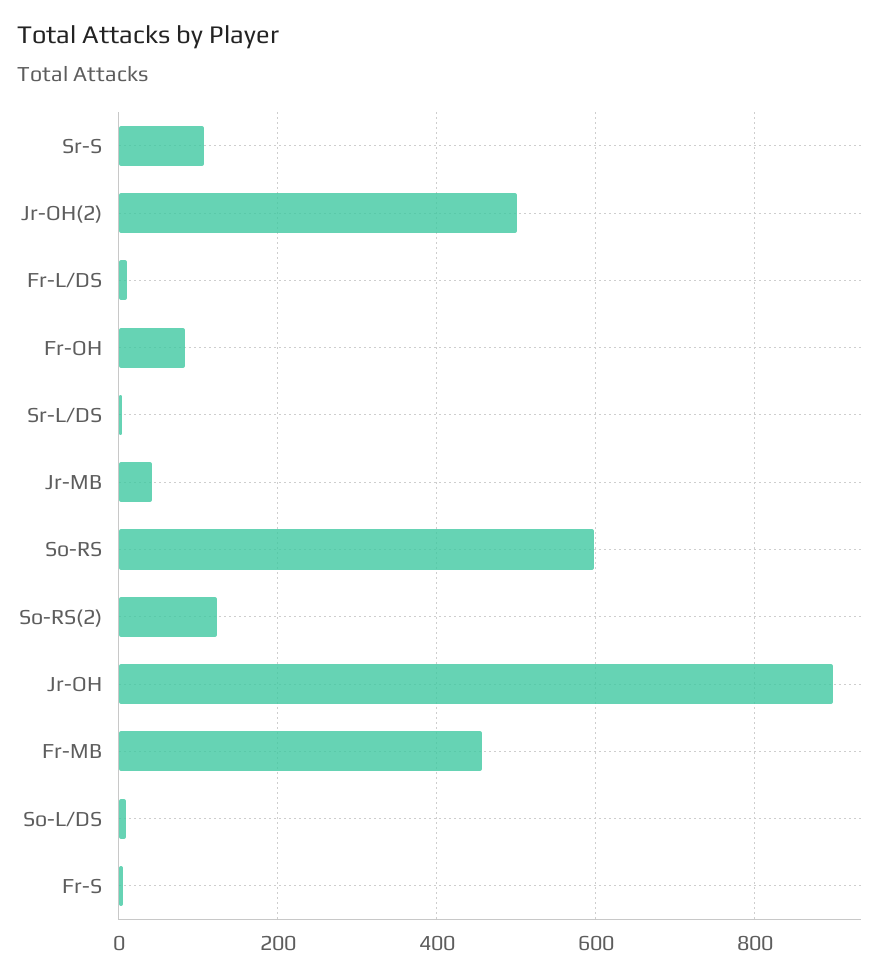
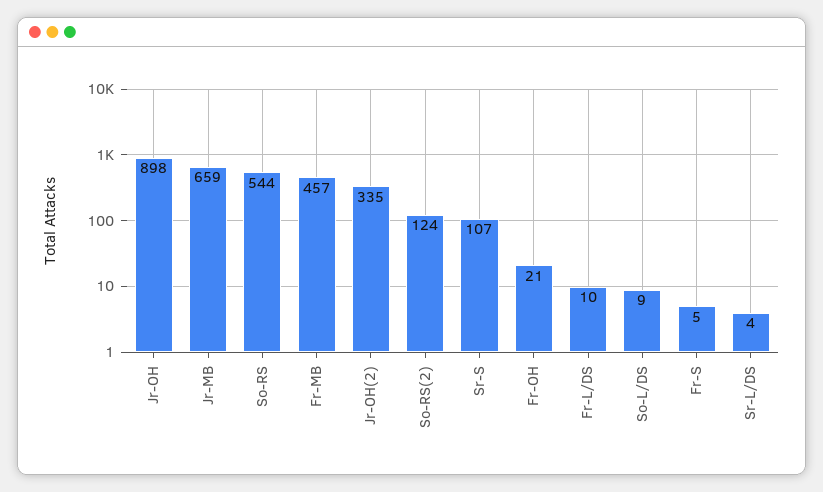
  {
    "Sr-S": 107,
-   "Jr-OH(2)": 500,
+   "Jr-OH(2)": 335,
    "Fr-L/DS": 10,
-   "Fr-OH": 80,
+   "Fr-OH": 21,
    "Sr-L/DS": 4,
-   "Jr-MB": 40,
+   "Jr-MB": 659,
-   "So-RS": 600,
+   "So-RS": 544,
    "So-RS(2)": 124,
    "Jr-OH": 898,
    "Fr-MB": 457,
    "So-L/DS": 9,
    "Fr-S": 5
  }

